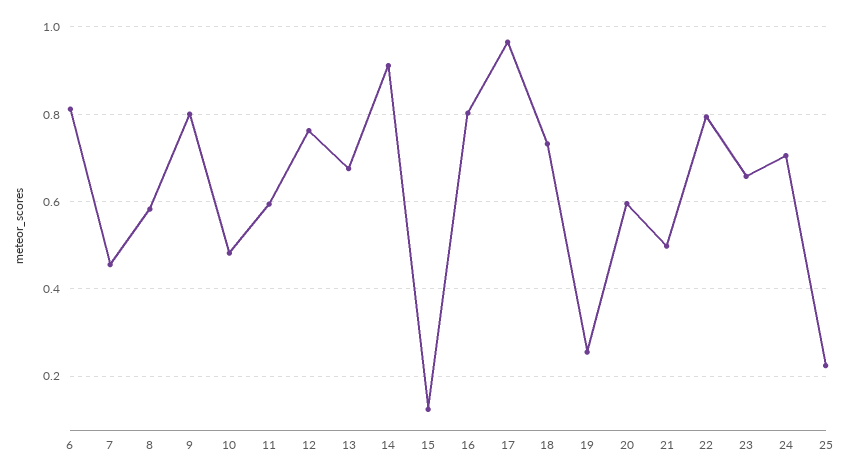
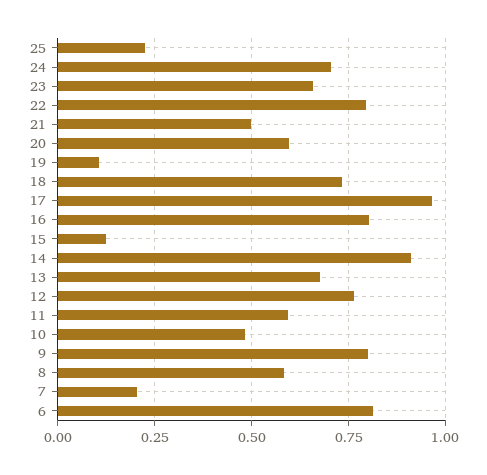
  {
    "6": 0.82,
-   "7": 0.46,
+   "7": 0.2,
    "8": 0.58,
    "9": 0.8,
    "10": 0.48,
    "11": 0.6,
    "12": 0.76,
    "13": 0.68,
    "14": 0.92,
    "15": 0.12,
    "16": 0.8,
    "17": 0.96,
    "18": 0.74,
-   "19": 0.26,
+   "19": 0.1,
    "20": 0.6,
    "21": 0.5,
    "22": 0.8,
    "23": 0.66,
    "24": 0.7,
    "25": 0.22
  }

